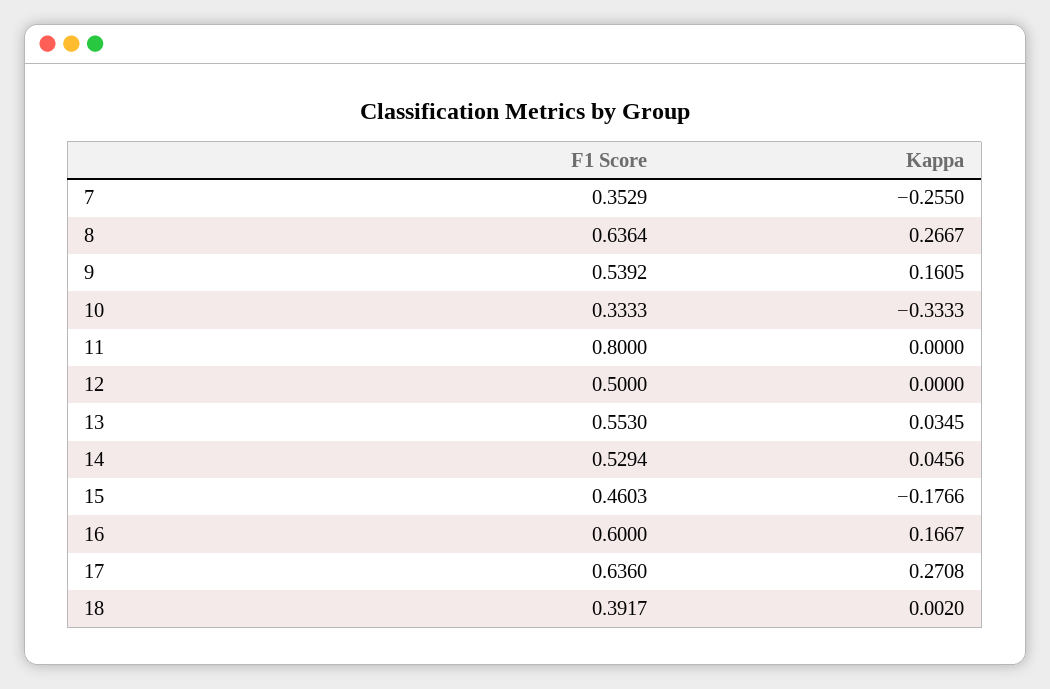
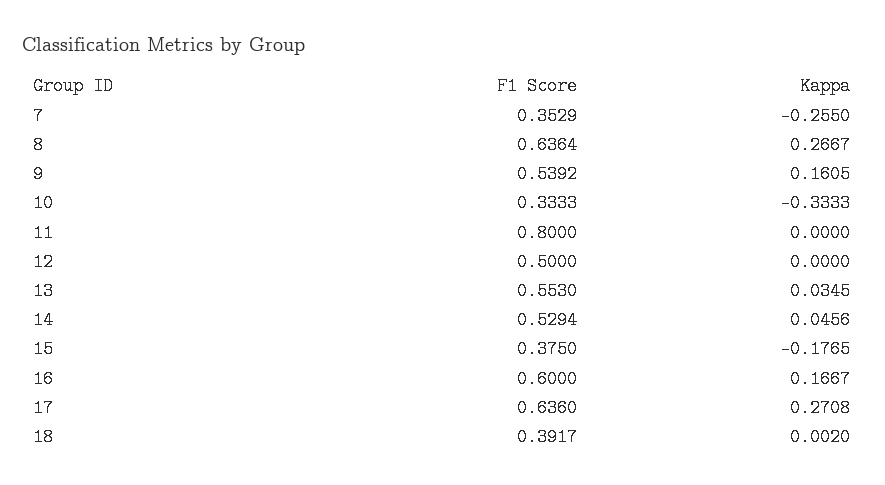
  {
    "F1 Score": {
      "7": 0.3529,
      "8": 0.6364,
      "9": 0.5392,
      "10": 0.3333,
      "11": 0.8,
      "12": 0.5,
      "13": 0.553,
      "14": 0.5294,
-     "15": 0.4603,
+     "15": 0.375,
      "16": 0.6,
      "17": 0.636,
      "18": 0.3917
    },
    "Kappa": {
      "7": -0.255,
      "8": 0.2667,
      "9": 0.1605,
      "10": -0.3333,
      "11": 0,
      "12": 0,
      "13": 0.0345,
      "14": 0.0456,
-     "15": -0.1766,
+     "15": -0.1765,
      "16": 0.1667,
      "17": 0.2708,
      "18": 0.002
    }
  }

